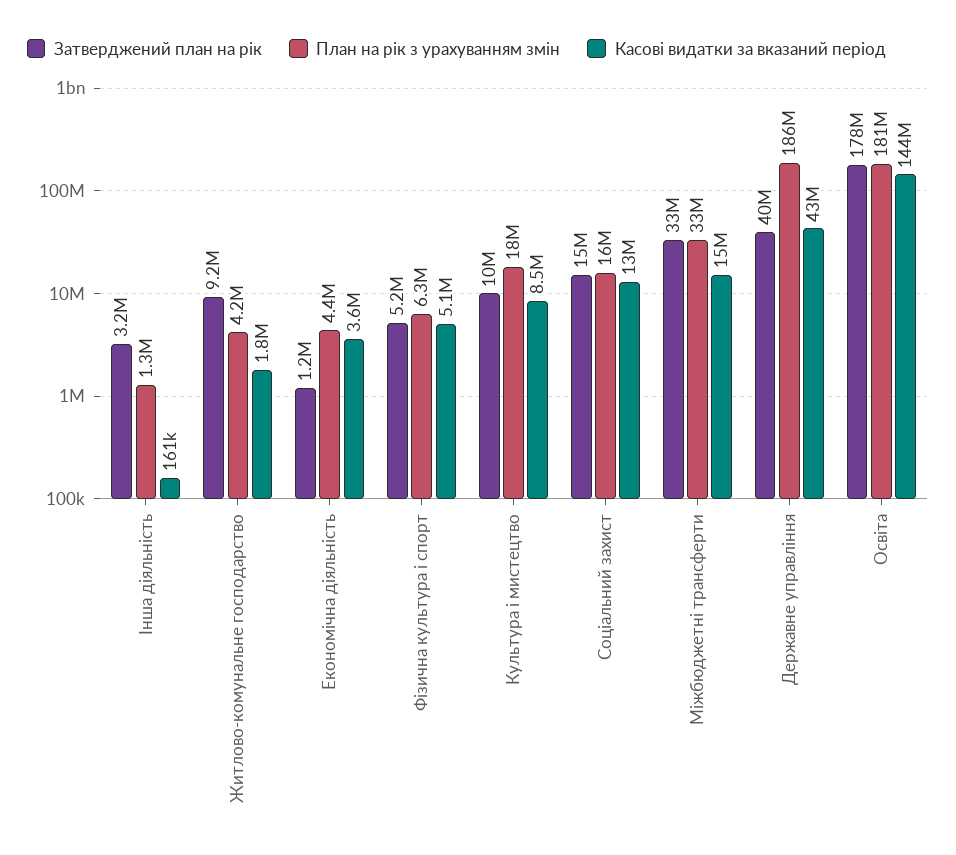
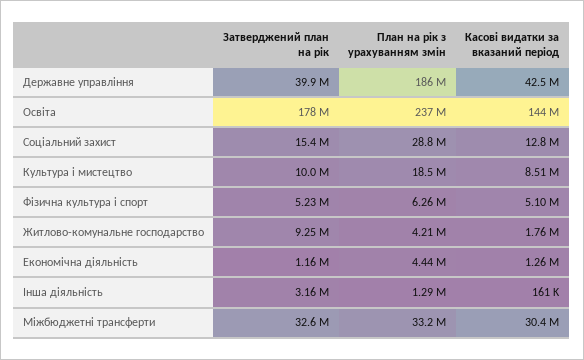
  {
    "Затверджений план на рік": {
      "Інша діяльність": 3160000,
      "Житлово-комунальне господарство": 9250000,
      "Економічна діяльність": 1160000,
      "Фізична культура і спорт": 5230000,
      "Культура і мистецтво": 10000000,
      "Соціальний захист": 15400000,
      "Міжбюджетні трансферти": 32600000,
      "Державне управління": 39900000,
      "Освіта": 178000000
    },
    "План на рік з урахуванням змін": {
      "Інша діяльність": 1290000,
      "Житлово-комунальне господарство": 4210000,
      "Економічна діяльність": 4440000,
      "Фізична культура і спорт": 6260000,
      "Культура і мистецтво": 18500000,
-     "Соціальний захист": 16000000,
+     "Соціальний захист": 28800000,
      "Міжбюджетні трансферти": 33200000,
      "Державне управління": 186000000,
-     "Освіта": 181000000
+     "Освіта": 237000000
    },
    "Касові видатки за вказаний період": {
      "Інша діяльність": 161000,
      "Житлово-комунальне господарство": 1760000,
-     "Економічна діяльність": 3600000,
+     "Економічна діяльність": 1260000,
      "Фізична культура і спорт": 5100000,
      "Культура і мистецтво": 8510000,
      "Соціальний захист": 12800000,
-     "Міжбюджетні трансферти": 15000000,
+     "Міжбюджетні трансферти": 30400000,
      "Державне управління": 42500000,
      "Освіта": 144000000
    }
  }

